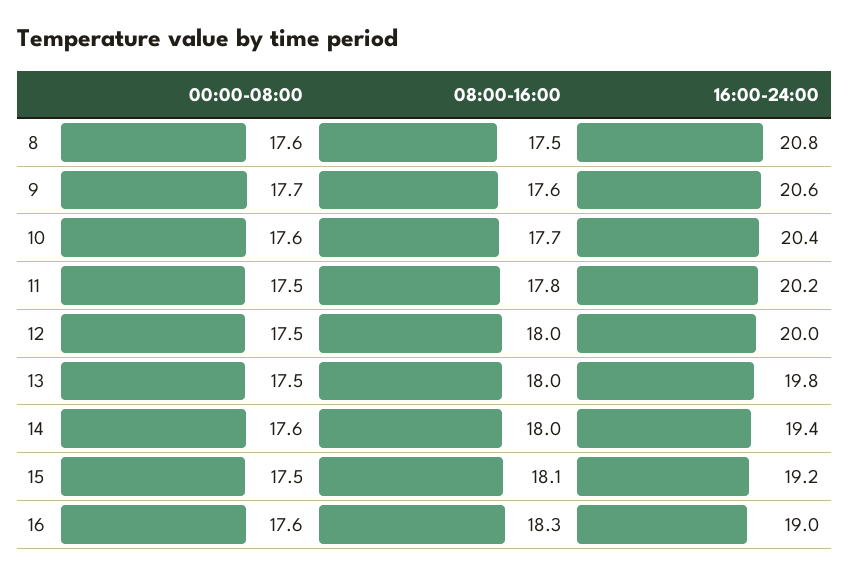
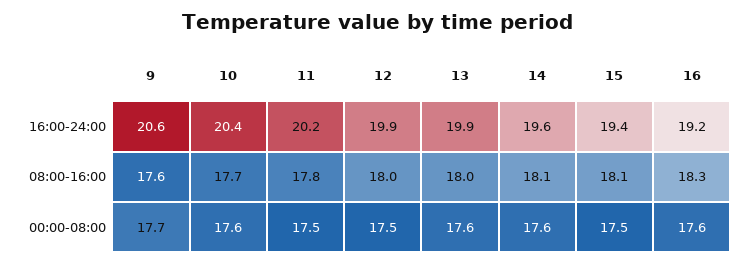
  {
    "00:00-08:00": {
-     "8": 17.6,
      "9": 17.7,
      "10": 17.6,
      "11": 17.5,
      "12": 17.5,
-     "13": 17.5,
+     "13": 17.6,
      "14": 17.6,
      "15": 17.5,
      "16": 17.6
    },
    "08:00-16:00": {
-     "8": 17.5,
      "9": 17.6,
      "10": 17.7,
      "11": 17.8,
      "12": 18,
      "13": 18,
-     "14": 18,
+     "14": 18.1,
      "15": 18.1,
      "16": 18.3
    },
    "16:00-24:00": {
-     "8": 20.8,
      "9": 20.6,
      "10": 20.4,
      "11": 20.2,
-     "12": 20,
+     "12": 19.9,
-     "13": 19.8,
+     "13": 19.9,
-     "14": 19.4,
+     "14": 19.6,
-     "15": 19.2,
+     "15": 19.4,
-     "16": 19
+     "16": 19.2
    }
  }

